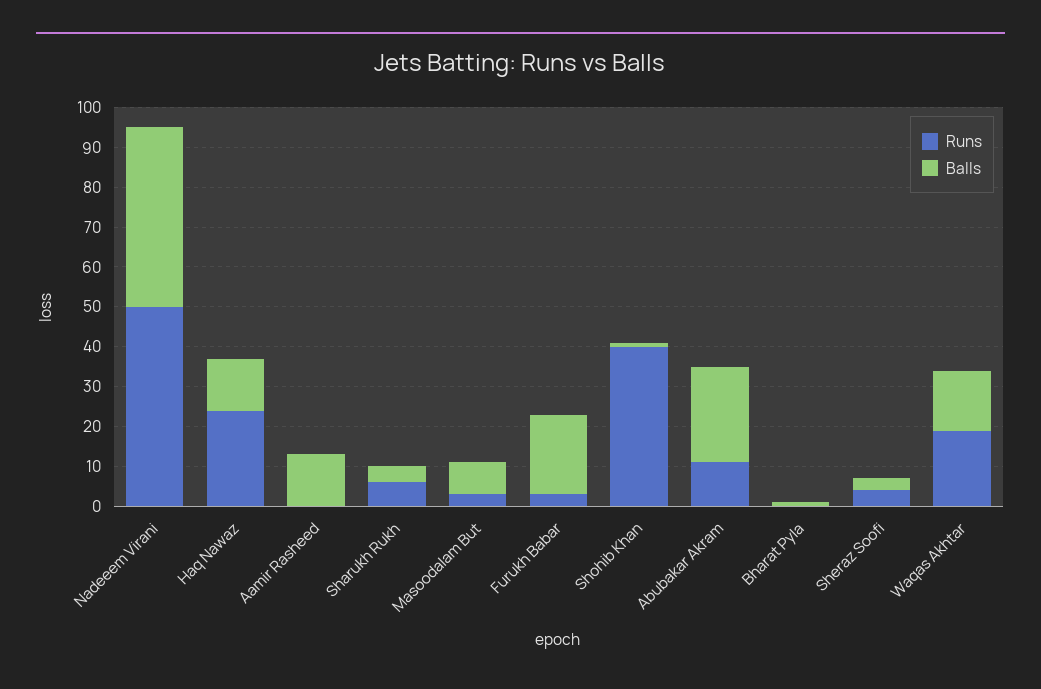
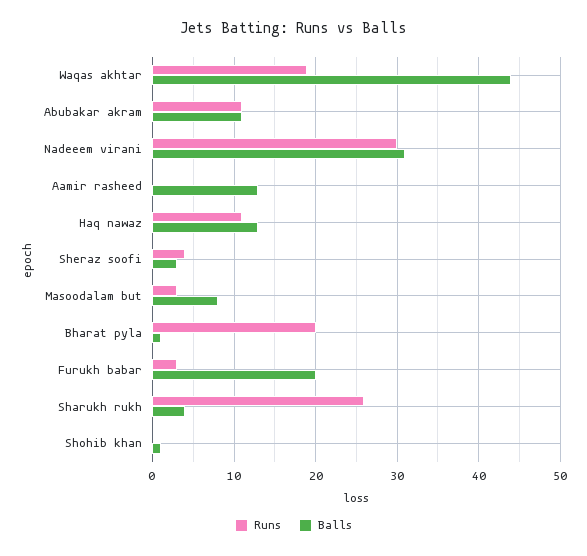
  {
    "Runs": {
-     "Nadeeem Virani": 50,
+     "Nadeeem Virani": 30,
-     "Haq Nawaz": 25,
+     "Haq Nawaz": 11,
      "Aamir Rasheed": 0,
-     "Sharukh Rukh": 5,
+     "Sharukh Rukh": 26,
      "Masoodalam But": 3,
      "Furukh Babar": 3,
-     "Shohib Khan": 40,
+     "Shohib Khan": 0,
      "Abubakar Akram": 11,
-     "Bharat Pyla": 0,
+     "Bharat Pyla": 20,
      "Sheraz Soofi": 4,
      "Waqas Akhtar": 19
    },
    "Balls": {
-     "Nadeeem Virani": 45,
+     "Nadeeem Virani": 31,
      "Haq Nawaz": 13,
      "Aamir Rasheed": 13,
      "Sharukh Rukh": 4,
      "Masoodalam But": 8,
      "Furukh Babar": 20,
      "Shohib Khan": 1,
-     "Abubakar Akram": 25,
+     "Abubakar Akram": 11,
      "Bharat Pyla": 1,
      "Sheraz Soofi": 3,
-     "Waqas Akhtar": 15
+     "Waqas Akhtar": 44
    }
  }

